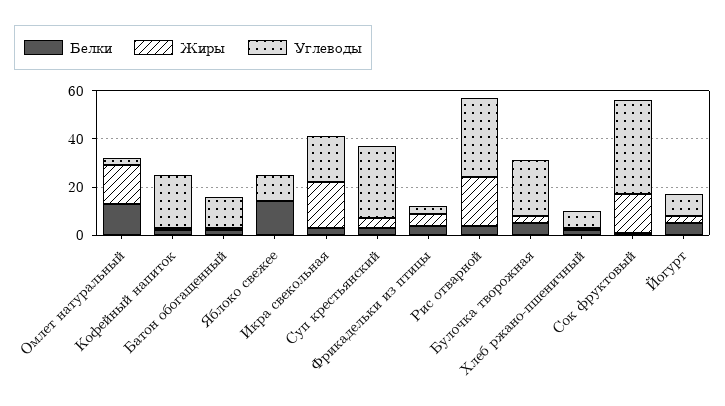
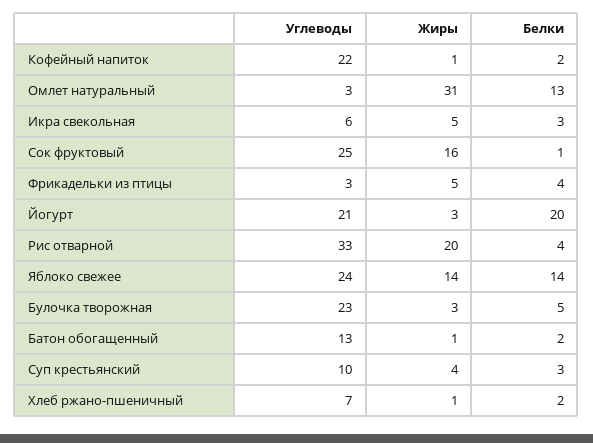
  {
    "Белки": {
      "Омлет натуральный": 13,
      "Кофейный напиток": 2,
      "Батон обогащенный": 2,
      "Яблоко свежее": 14,
      "Икра свекольная": 3,
      "Суп крестьянский": 3,
      "Фрикадельки из птицы": 4,
      "Рис отварной": 4,
      "Булочка творожная": 5,
      "Хлеб ржано-пшеничный": 2,
      "Сок фруктовый": 1,
-     "Йогурт": 5
+     "Йогурт": 20
    },
    "Жиры": {
-     "Омлет натуральный": 15,
+     "Омлет натуральный": 31,
      "Кофейный напиток": 1,
      "Батон обогащенный": 1,
-     "Яблоко свежее": 0,
+     "Яблоко свежее": 14,
-     "Икра свекольная": 20,
+     "Икра свекольная": 5,
      "Суп крестьянский": 4,
      "Фрикадельки из птицы": 5,
      "Рис отварной": 20,
      "Булочка творожная": 3,
      "Хлеб ржано-пшеничный": 1,
      "Сок фруктовый": 16,
      "Йогурт": 3
    },
    "Углеводы": {
      "Омлет натуральный": 3,
      "Кофейный напиток": 22,
      "Батон обогащенный": 13,
-     "Яблоко свежее": 10,
+     "Яблоко свежее": 24,
-     "Икра свекольная": 20,
+     "Икра свекольная": 6,
-     "Суп крестьянский": 30,
+     "Суп крестьянский": 10,
      "Фрикадельки из птицы": 3,
      "Рис отварной": 33,
      "Булочка творожная": 23,
      "Хлеб ржано-пшеничный": 7,
-     "Сок фруктовый": 40,
+     "Сок фруктовый": 25,
-     "Йогурт": 10
+     "Йогурт": 21
    }
  }

